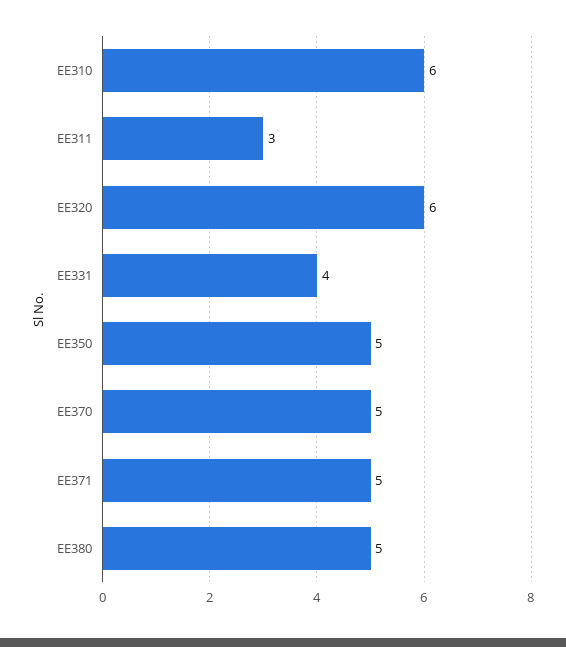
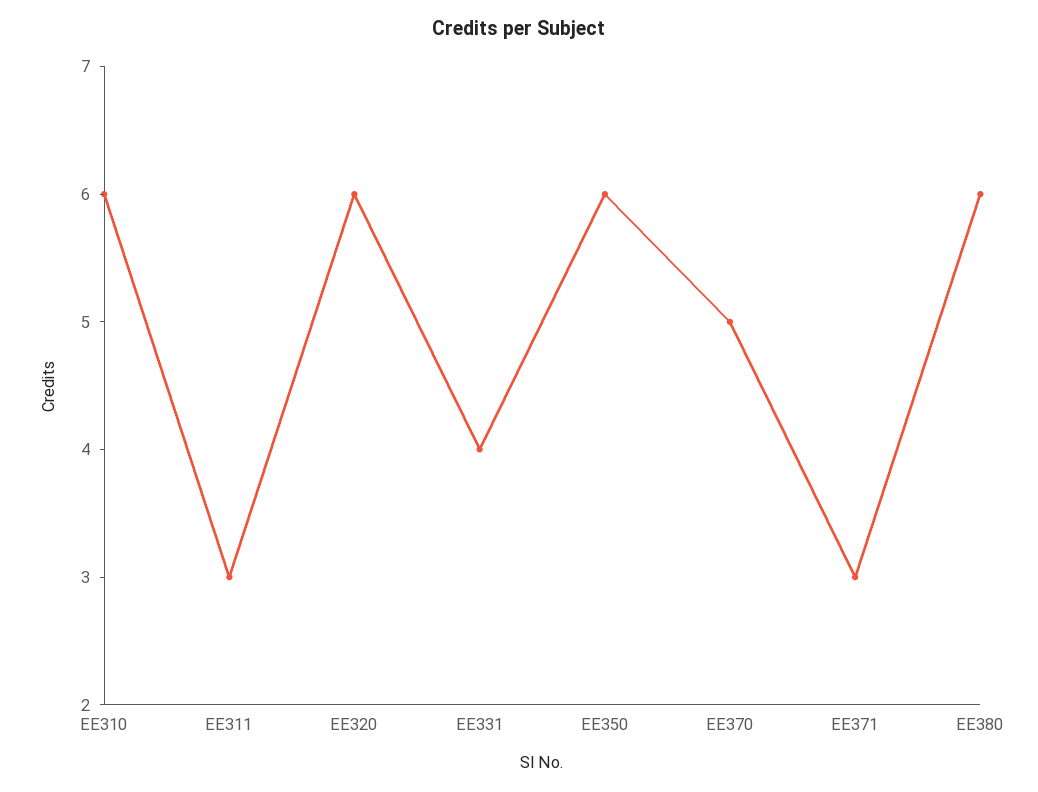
  {
    "EE310": 6,
    "EE311": 3,
    "EE320": 6,
    "EE331": 4,
-   "EE350": 5,
+   "EE350": 6,
    "EE370": 5,
-   "EE371": 5,
+   "EE371": 3,
-   "EE380": 5
+   "EE380": 6
  }

